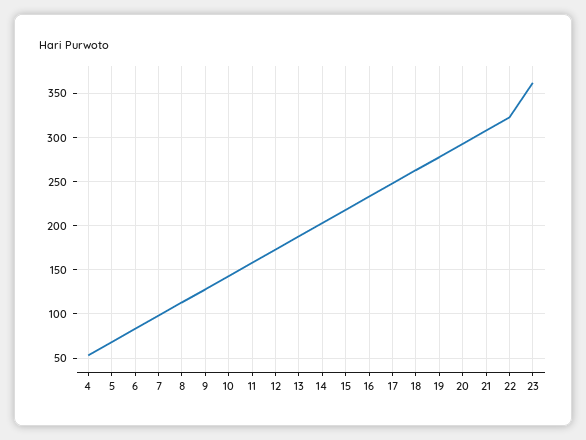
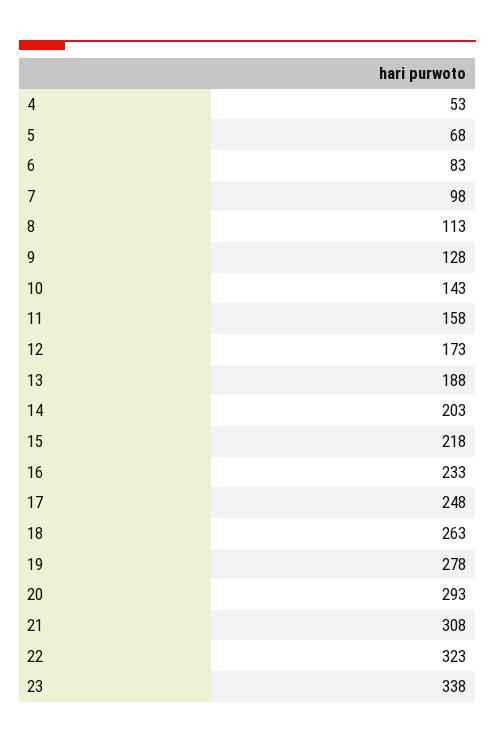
  {
    "4": 53,
    "5": 68,
    "6": 83,
    "7": 98,
    "8": 113,
    "9": 128,
    "10": 143,
    "11": 158,
    "12": 173,
    "13": 188,
    "14": 203,
    "15": 218,
    "16": 233,
    "17": 248,
    "18": 263,
    "19": 278,
    "20": 293,
    "21": 308,
    "22": 323,
-   "23": 360
+   "23": 338
  }

